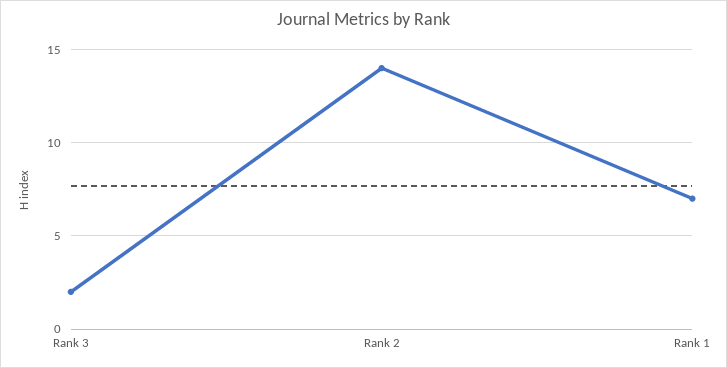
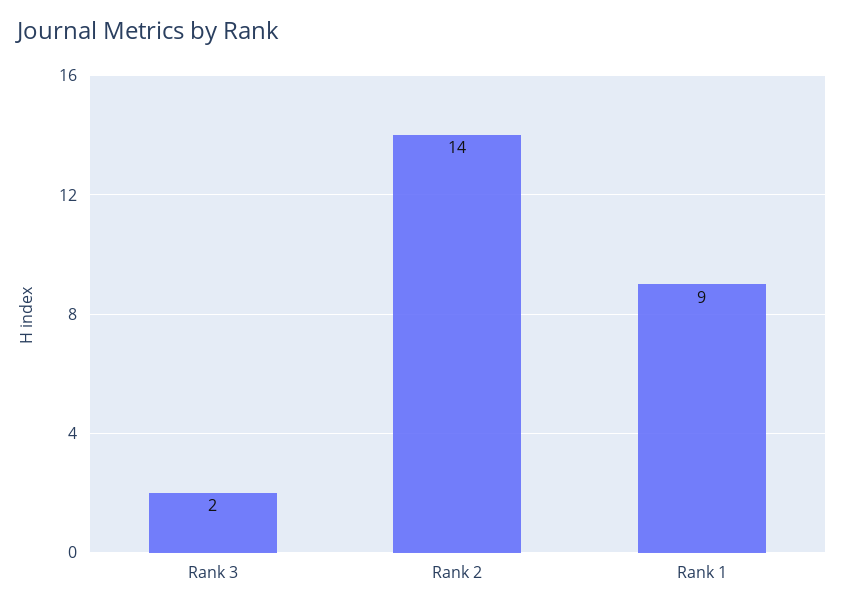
  {
    "Rank 3": 2,
    "Rank 2": 14,
-   "Rank 1": 7
+   "Rank 1": 9
  }

